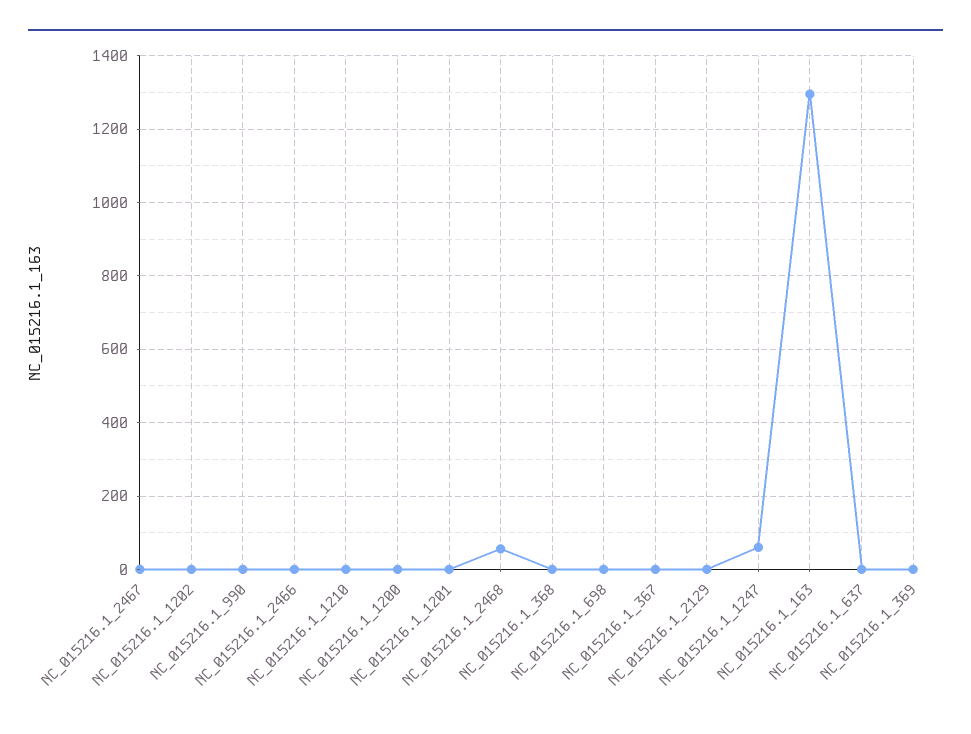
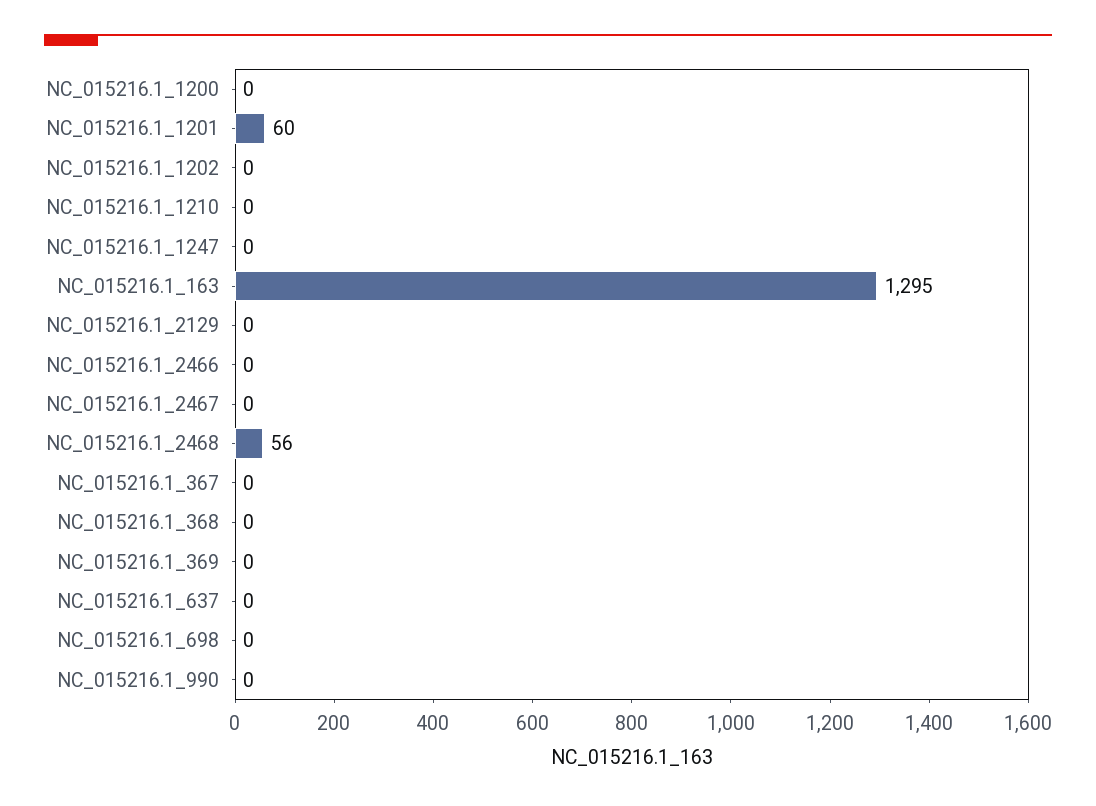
  {
    "NC_015216.1_2467": 0,
    "NC_015216.1_1202": 0,
    "NC_015216.1_990": 0,
    "NC_015216.1_2466": 0,
    "NC_015216.1_1210": 0,
    "NC_015216.1_1200": 0,
-   "NC_015216.1_1201": 0,
+   "NC_015216.1_1201": 60,
    "NC_015216.1_2468": 56,
    "NC_015216.1_368": 0,
    "NC_015216.1_698": 0,
    "NC_015216.1_367": 0,
    "NC_015216.1_2129": 0,
-   "NC_015216.1_1247": 60,
+   "NC_015216.1_1247": 0,
    "NC_015216.1_163": 1295,
    "NC_015216.1_637": 0,
    "NC_015216.1_369": 0
  }

